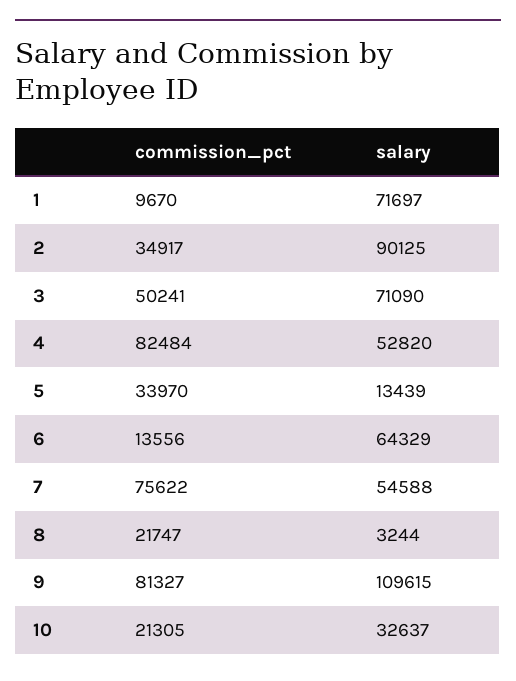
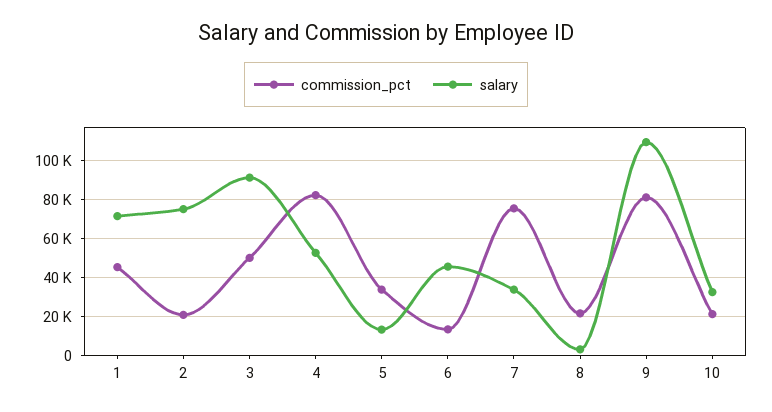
  {
    "commission_pct": {
-     "1": 9670,
+     "1": 45000,
-     "2": 34917,
+     "2": 20000,
      "3": 50241,
      "4": 82484,
      "5": 33970,
      "6": 13556,
      "7": 75622,
      "8": 21747,
      "9": 81327,
      "10": 21305
    },
    "salary": {
      "1": 71697,
-     "2": 90125,
+     "2": 75000,
-     "3": 71090,
+     "3": 90000,
      "4": 52820,
      "5": 13439,
-     "6": 64329,
+     "6": 45000,
-     "7": 54588,
+     "7": 35000,
      "8": 3244,
      "9": 109615,
      "10": 32637
    }
  }

